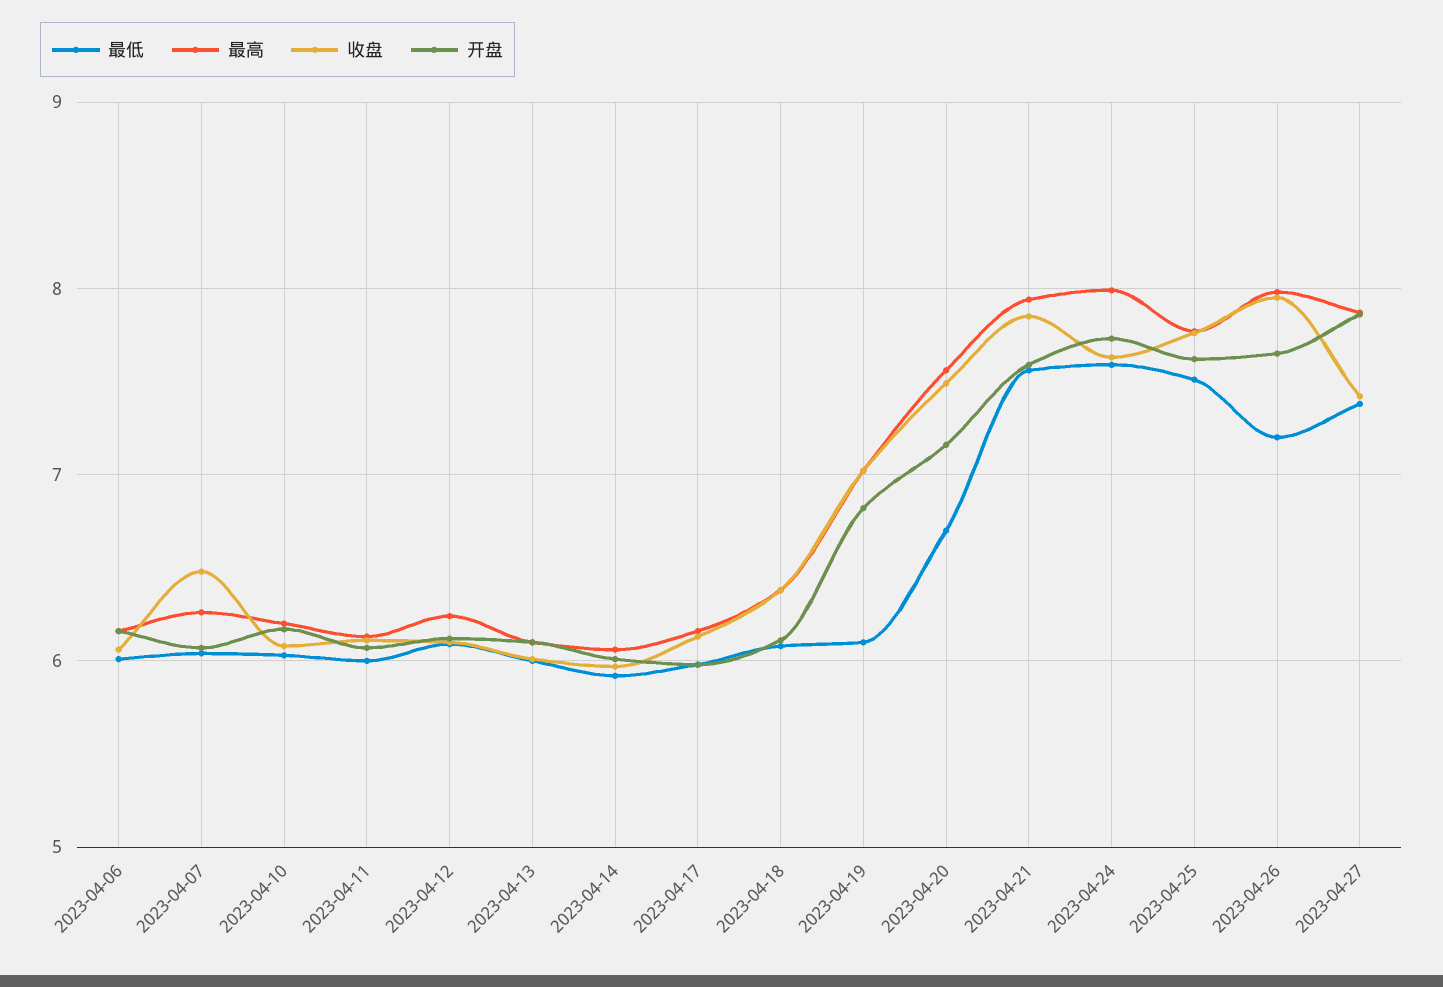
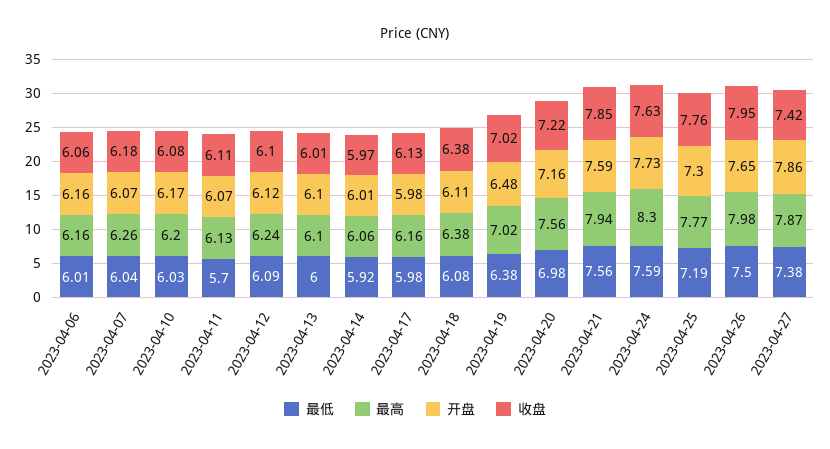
  {
    "最低": {
      "2023-04-06": 6.01,
      "2023-04-07": 6.04,
      "2023-04-10": 6.03,
-     "2023-04-11": 6,
+     "2023-04-11": 5.7,
      "2023-04-12": 6.09,
      "2023-04-13": 6,
      "2023-04-14": 5.92,
      "2023-04-17": 5.98,
      "2023-04-18": 6.08,
-     "2023-04-19": 6.1,
+     "2023-04-19": 6.38,
-     "2023-04-20": 6.7,
+     "2023-04-20": 6.98,
      "2023-04-21": 7.56,
      "2023-04-24": 7.59,
-     "2023-04-25": 7.5,
+     "2023-04-25": 7.19,
-     "2023-04-26": 7.2,
+     "2023-04-26": 7.5,
      "2023-04-27": 7.38
    },
    "最高": {
      "2023-04-06": 6.16,
      "2023-04-07": 6.26,
      "2023-04-10": 6.2,
      "2023-04-11": 6.13,
      "2023-04-12": 6.24,
      "2023-04-13": 6.1,
      "2023-04-14": 6.06,
      "2023-04-17": 6.16,
      "2023-04-18": 6.38,
      "2023-04-19": 7.02,
      "2023-04-20": 7.56,
      "2023-04-21": 7.94,
-     "2023-04-24": 8,
+     "2023-04-24": 8.3,
      "2023-04-25": 7.77,
      "2023-04-26": 7.98,
      "2023-04-27": 7.87
    },
    "收盘": {
      "2023-04-06": 6.06,
-     "2023-04-07": 6.5,
+     "2023-04-07": 6.18,
      "2023-04-10": 6.08,
      "2023-04-11": 6.11,
      "2023-04-12": 6.1,
      "2023-04-13": 6.01,
      "2023-04-14": 5.97,
      "2023-04-17": 6.13,
      "2023-04-18": 6.38,
      "2023-04-19": 7.02,
-     "2023-04-20": 7.5,
+     "2023-04-20": 7.22,
      "2023-04-21": 7.85,
      "2023-04-24": 7.63,
      "2023-04-25": 7.76,
      "2023-04-26": 7.95,
      "2023-04-27": 7.42
    },
    "开盘": {
      "2023-04-06": 6.16,
      "2023-04-07": 6.07,
      "2023-04-10": 6.17,
      "2023-04-11": 6.07,
      "2023-04-12": 6.12,
      "2023-04-13": 6.1,
      "2023-04-14": 6.01,
      "2023-04-17": 5.98,
      "2023-04-18": 6.11,
-     "2023-04-19": 6.8,
+     "2023-04-19": 6.48,
      "2023-04-20": 7.16,
      "2023-04-21": 7.59,
      "2023-04-24": 7.73,
-     "2023-04-25": 7.6,
+     "2023-04-25": 7.3,
      "2023-04-26": 7.65,
      "2023-04-27": 7.86
    }
  }

